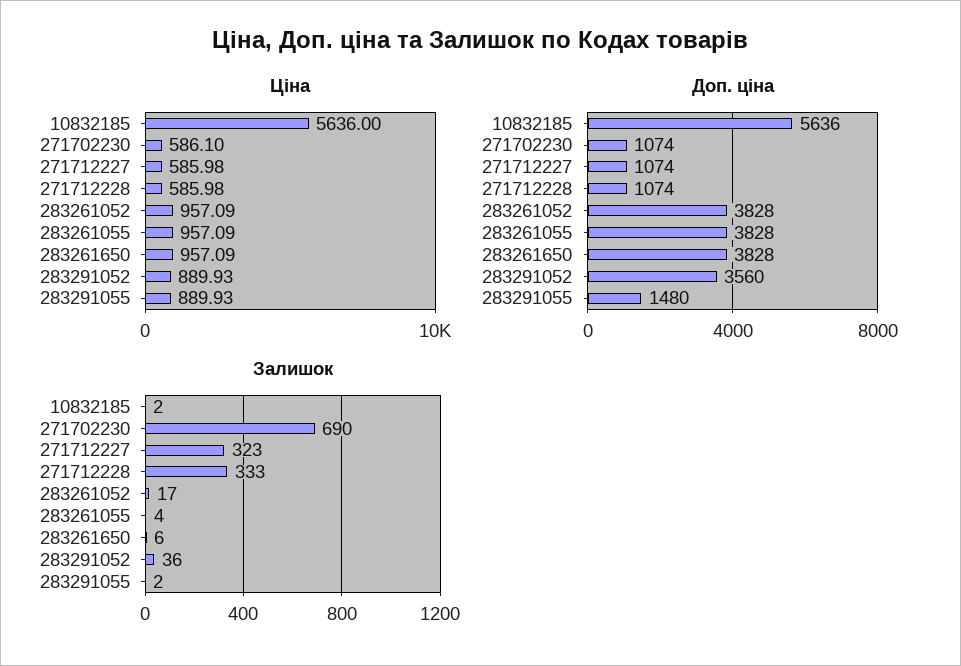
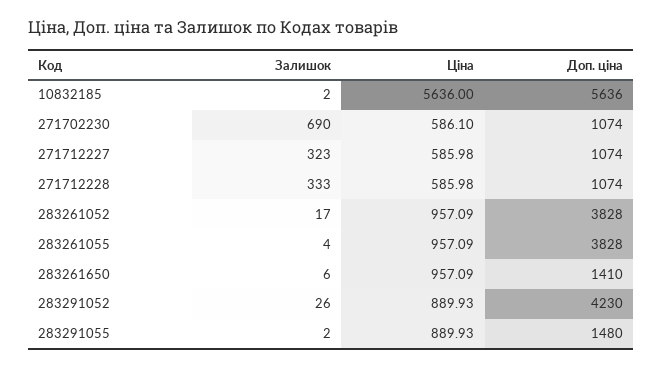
  {
    "Ціна": {
      "10832185": 5636,
      "271702230": 586.1,
      "271712227": 585.98,
      "271712228": 585.98,
      "283261052": 957.09,
      "283261055": 957.09,
      "283261650": 957.09,
      "283291052": 889.93,
      "283291055": 889.93
    },
    "Доп. ціна": {
      "10832185": 5636,
      "271702230": 1074,
      "271712227": 1074,
      "271712228": 1074,
      "283261052": 3828,
      "283261055": 3828,
-     "283261650": 3828,
+     "283261650": 1410,
-     "283291052": 3560,
+     "283291052": 4230,
      "283291055": 1480
    },
    "Залишок": {
      "10832185": 2,
      "271702230": 690,
      "271712227": 323,
      "271712228": 333,
      "283261052": 17,
      "283261055": 4,
      "283261650": 6,
-     "283291052": 36,
+     "283291052": 26,
      "283291055": 2
    }
  }

